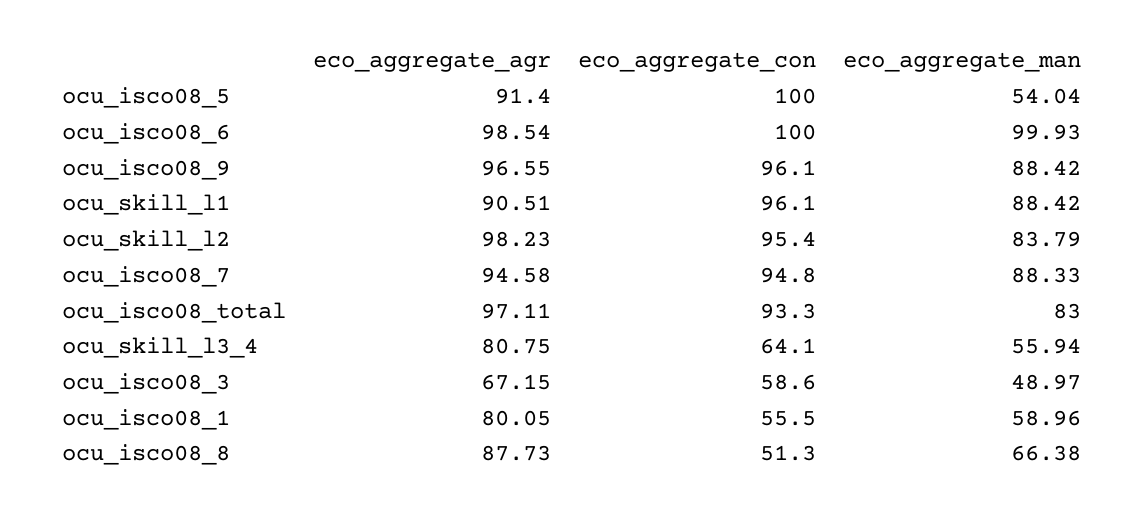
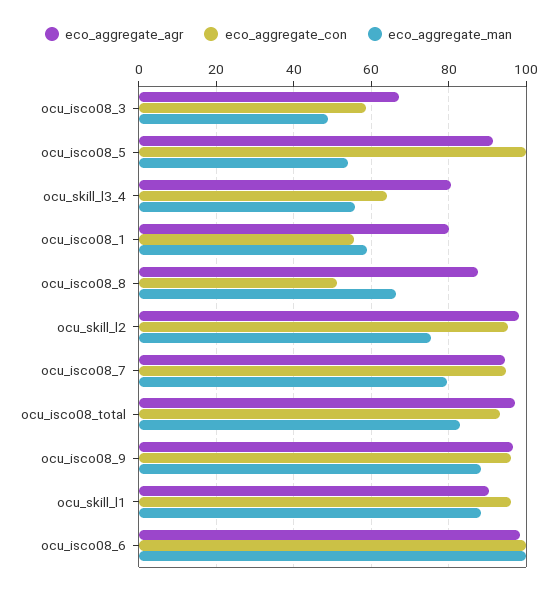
  {
    "eco_aggregate_agr": {
      "ocu_isco08_5": 91.4,
      "ocu_isco08_6": 98.54,
      "ocu_isco08_9": 96.55,
      "ocu_skill_l1": 90.51,
      "ocu_skill_l2": 98.23,
      "ocu_isco08_7": 94.58,
      "ocu_isco08_total": 97.11,
      "ocu_skill_l3_4": 80.75,
      "ocu_isco08_3": 67.15,
      "ocu_isco08_1": 80.05,
      "ocu_isco08_8": 87.73
    },
    "eco_aggregate_con": {
      "ocu_isco08_5": 100,
      "ocu_isco08_6": 100,
      "ocu_isco08_9": 96.1,
      "ocu_skill_l1": 96.1,
      "ocu_skill_l2": 95.4,
      "ocu_isco08_7": 94.8,
      "ocu_isco08_total": 93.3,
      "ocu_skill_l3_4": 64.1,
      "ocu_isco08_3": 58.6,
      "ocu_isco08_1": 55.5,
      "ocu_isco08_8": 51.3
    },
    "eco_aggregate_man": {
      "ocu_isco08_5": 54.04,
      "ocu_isco08_6": 99.93,
      "ocu_isco08_9": 88.42,
      "ocu_skill_l1": 88.42,
-     "ocu_skill_l2": 83.79,
+     "ocu_skill_l2": 76,
-     "ocu_isco08_7": 88.33,
+     "ocu_isco08_7": 80,
      "ocu_isco08_total": 83,
      "ocu_skill_l3_4": 55.94,
      "ocu_isco08_3": 48.97,
      "ocu_isco08_1": 58.96,
      "ocu_isco08_8": 66.38
    }
  }

